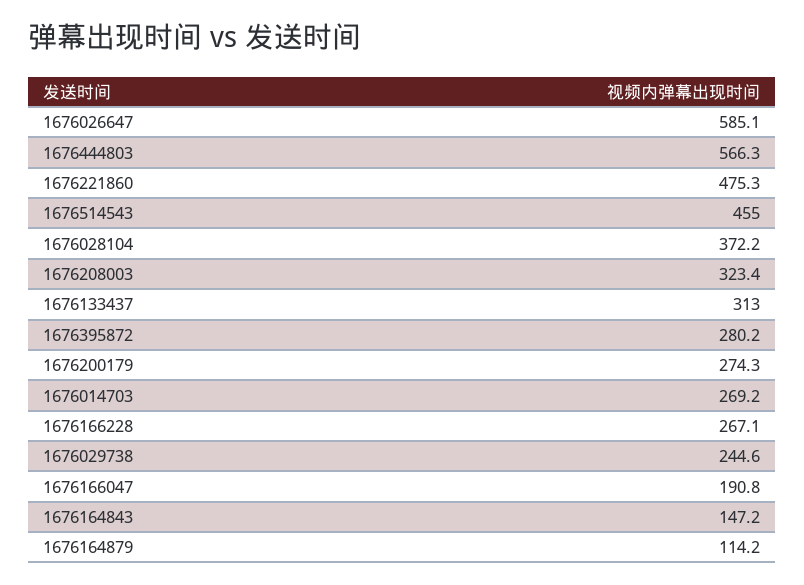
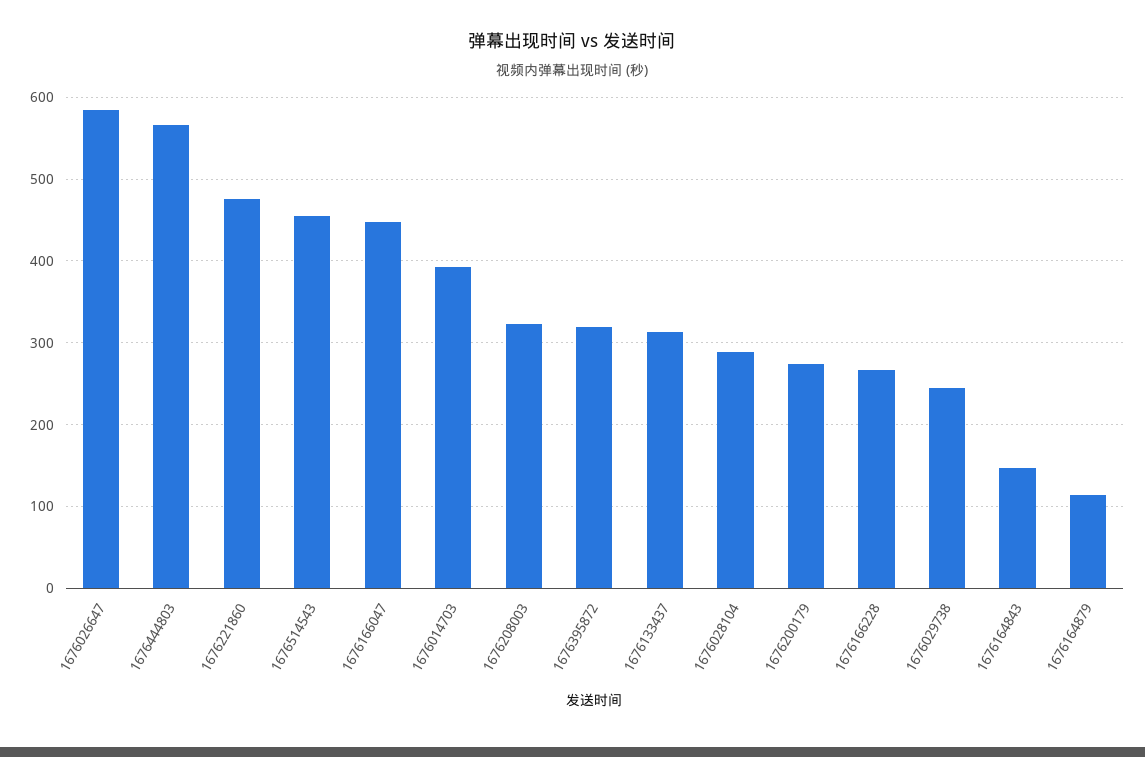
  {
    "1676026647": 585.1,
    "1676444803": 566.3,
    "1676221860": 475.3,
    "1676514543": 455,
-   "1676028104": 372.2,
+   "1676028104": 290,
    "1676208003": 323.4,
    "1676133437": 313,
-   "1676395872": 280.2,
+   "1676395872": 320,
    "1676200179": 274.3,
-   "1676014703": 269.2,
+   "1676014703": 390,
    "1676166228": 267.1,
    "1676029738": 244.6,
-   "1676166047": 190.8,
+   "1676166047": 450,
    "1676164843": 147.2,
    "1676164879": 114.2
  }

